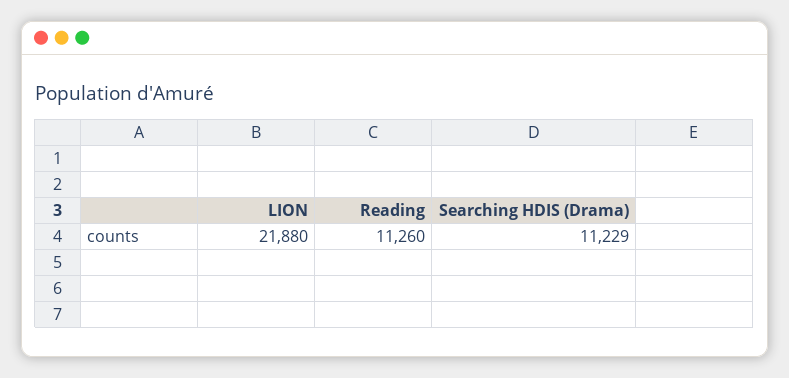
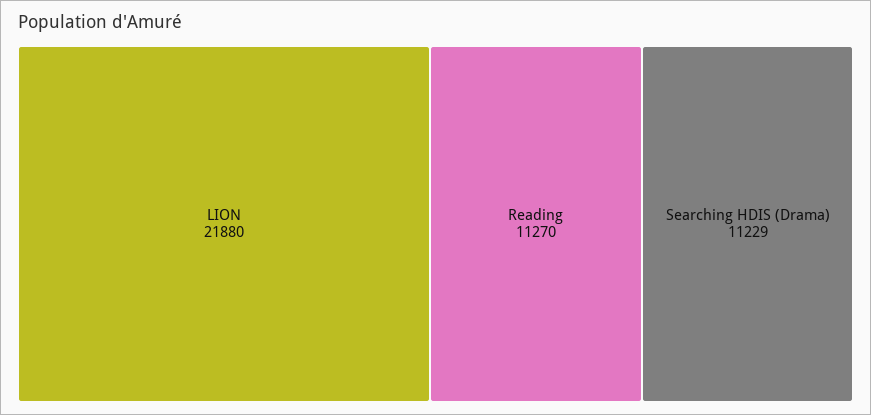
  {
    "LION": 21880,
-   "Reading": 11260,
+   "Reading": 11270,
    "Searching HDIS (Drama)": 11229
  }

